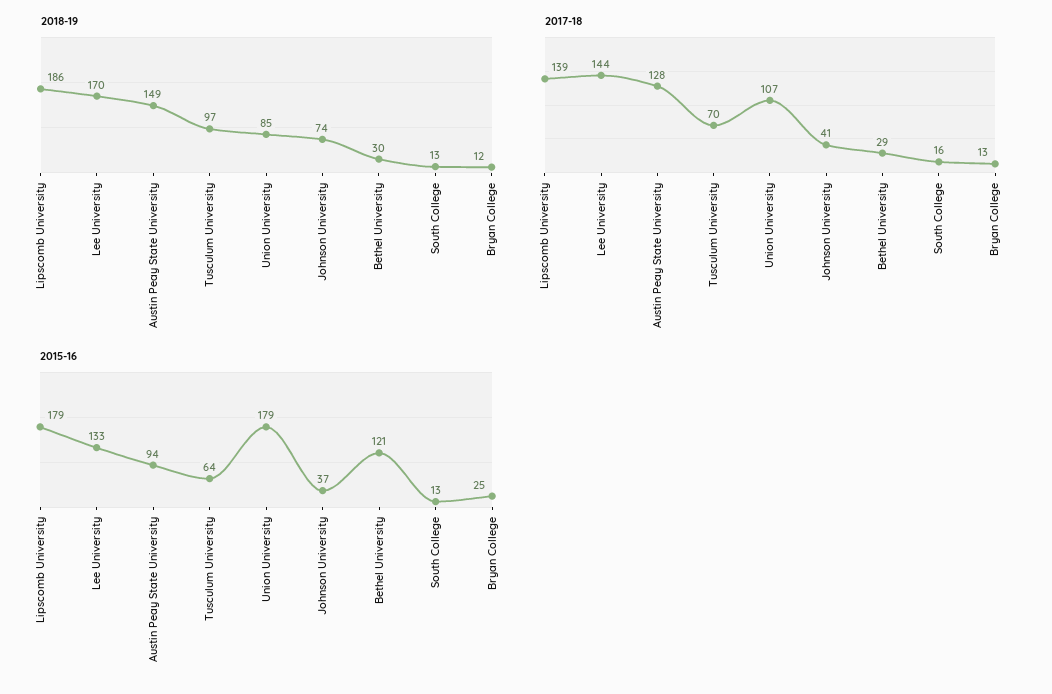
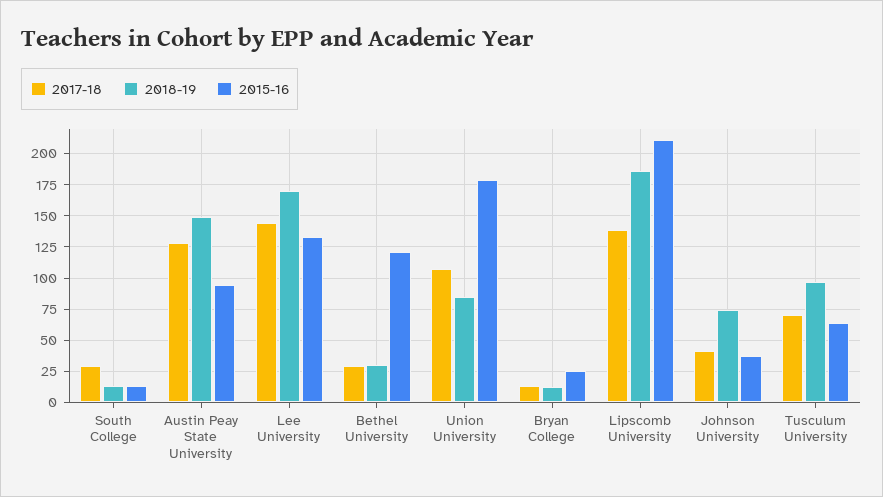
  {
    "2018-19": {
      "Lipscomb University": 186,
      "Lee University": 170,
      "Austin Peay State University": 149,
      "Tusculum University": 97,
      "Union University": 85,
      "Johnson University": 74,
      "Bethel University": 30,
      "South College": 13,
      "Bryan College": 12
    },
    "2017-18": {
      "Lipscomb University": 139,
      "Lee University": 144,
      "Austin Peay State University": 128,
      "Tusculum University": 70,
      "Union University": 107,
      "Johnson University": 41,
      "Bethel University": 29,
-     "South College": 16,
+     "South College": 30,
      "Bryan College": 13
    },
    "2015-16": {
-     "Lipscomb University": 179,
+     "Lipscomb University": 210,
      "Lee University": 133,
      "Austin Peay State University": 94,
      "Tusculum University": 64,
      "Union University": 179,
      "Johnson University": 37,
      "Bethel University": 121,
      "South College": 13,
      "Bryan College": 25
    }
  }

